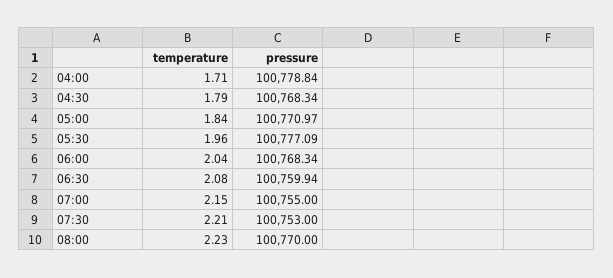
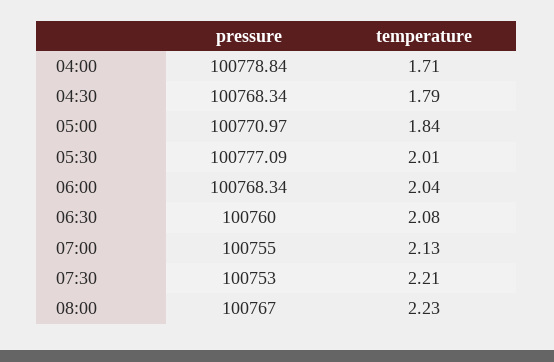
  {
    "temperature": {
      "04:00": 1.71,
      "04:30": 1.79,
      "05:00": 1.84,
-     "05:30": 1.96,
+     "05:30": 2.01,
      "06:00": 2.04,
      "06:30": 2.08,
-     "07:00": 2.15,
+     "07:00": 2.13,
      "07:30": 2.21,
      "08:00": 2.23
    },
    "pressure": {
      "04:00": 100778.84,
      "04:30": 100768.34,
      "05:00": 100770.97,
      "05:30": 100777.09,
      "06:00": 100768.34,
-     "06:30": 100759.94,
+     "06:30": 100760,
      "07:00": 100755,
      "07:30": 100753,
-     "08:00": 100770
+     "08:00": 100767
    }
  }

